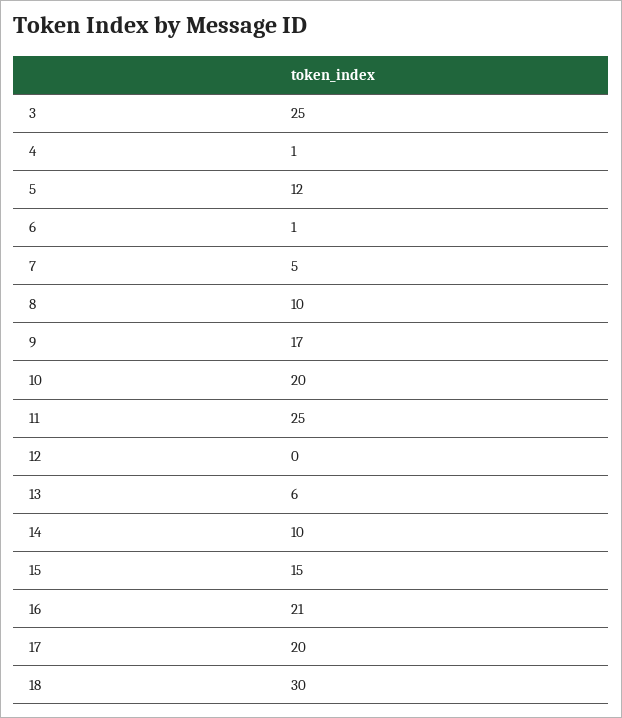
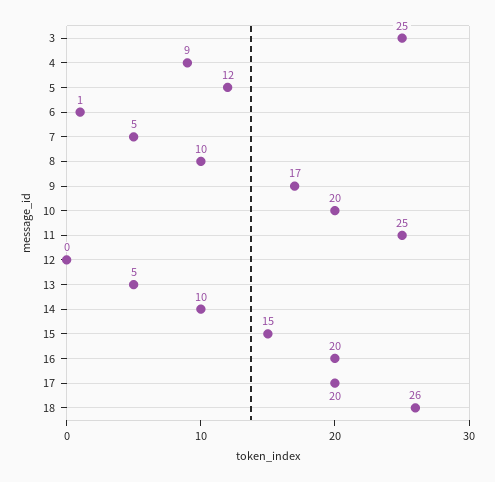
  {
    "3": 25,
-   "4": 1,
+   "4": 9,
    "5": 12,
    "6": 1,
    "7": 5,
    "8": 10,
    "9": 17,
    "10": 20,
    "11": 25,
    "12": 0,
-   "13": 6,
+   "13": 5,
    "14": 10,
    "15": 15,
-   "16": 21,
+   "16": 20,
    "17": 20,
-   "18": 30
+   "18": 26
  }

